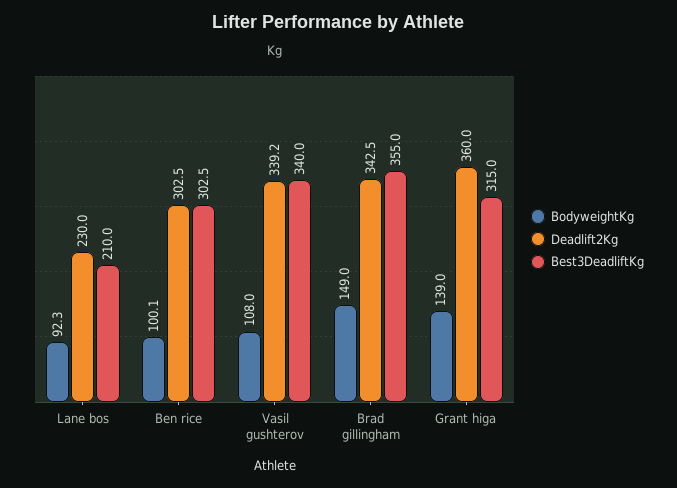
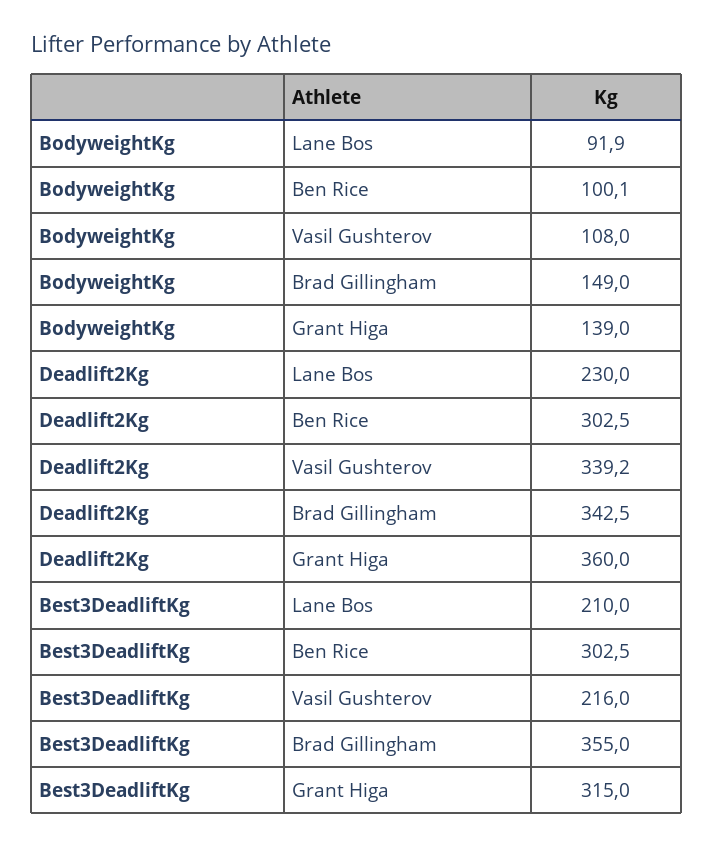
  {
    "BodyweightKg": {
-     "Lane bos": 92.3,
+     "Lane bos": 91.9,
      "Ben rice": 100.1,
      "Vasil gushterov": 108,
      "Brad gillingham": 149,
      "Grant higa": 139
    },
    "Deadlift2Kg": {
      "Lane bos": 230,
      "Ben rice": 302.5,
      "Vasil gushterov": 339.2,
      "Brad gillingham": 342.5,
      "Grant higa": 360
    },
    "Best3DeadliftKg": {
      "Lane bos": 210,
      "Ben rice": 302.5,
-     "Vasil gushterov": 340,
+     "Vasil gushterov": 216,
      "Brad gillingham": 355,
      "Grant higa": 315
    }
  }

